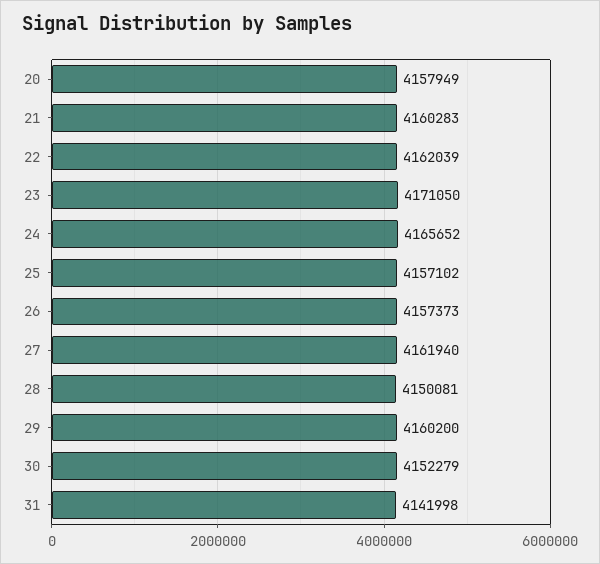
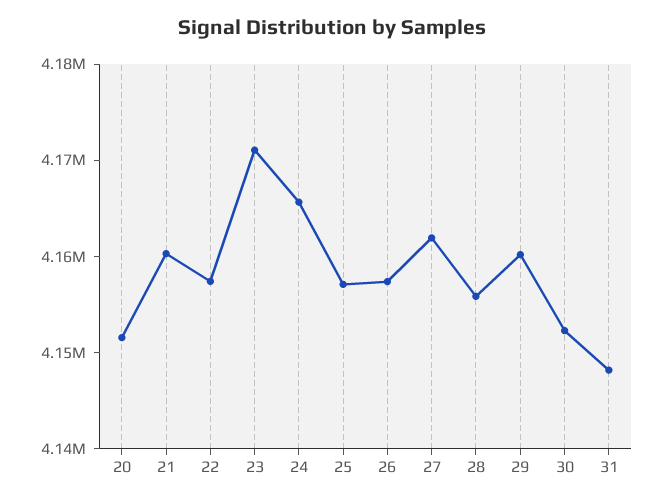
  {
-   "20": 4157949,
+   "20": 4152000,
    "21": 4160283,
-   "22": 4162039,
+   "22": 4158000,
    "23": 4171050,
    "24": 4165652,
    "25": 4157102,
    "26": 4157373,
    "27": 4161940,
-   "28": 4150081,
+   "28": 4156000,
    "29": 4160200,
    "30": 4152279,
-   "31": 4141998
+   "31": 4148000
  }

